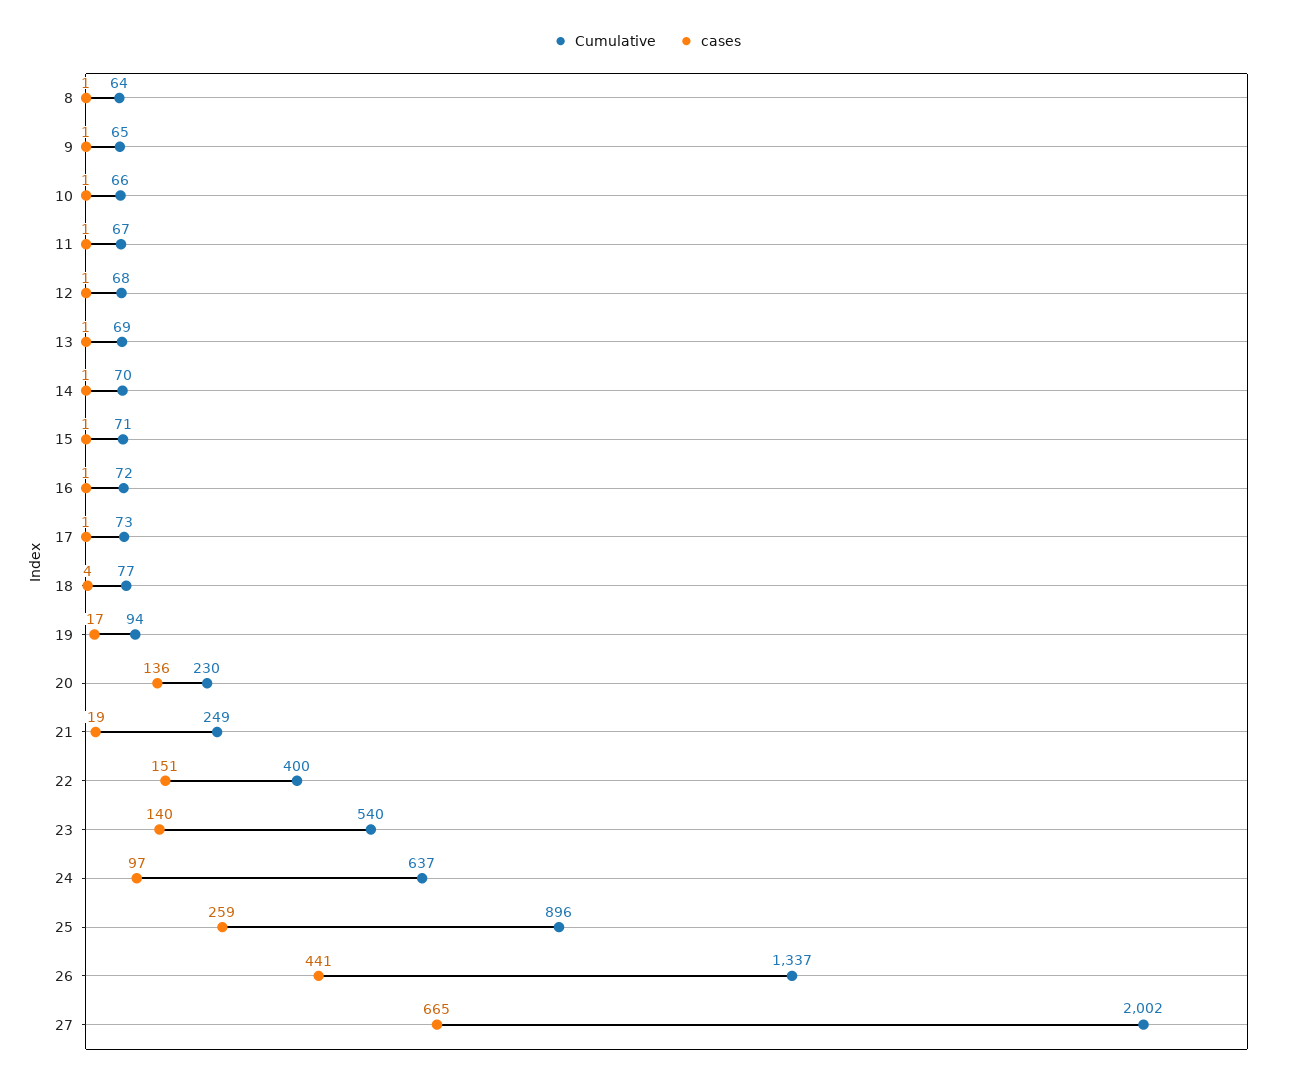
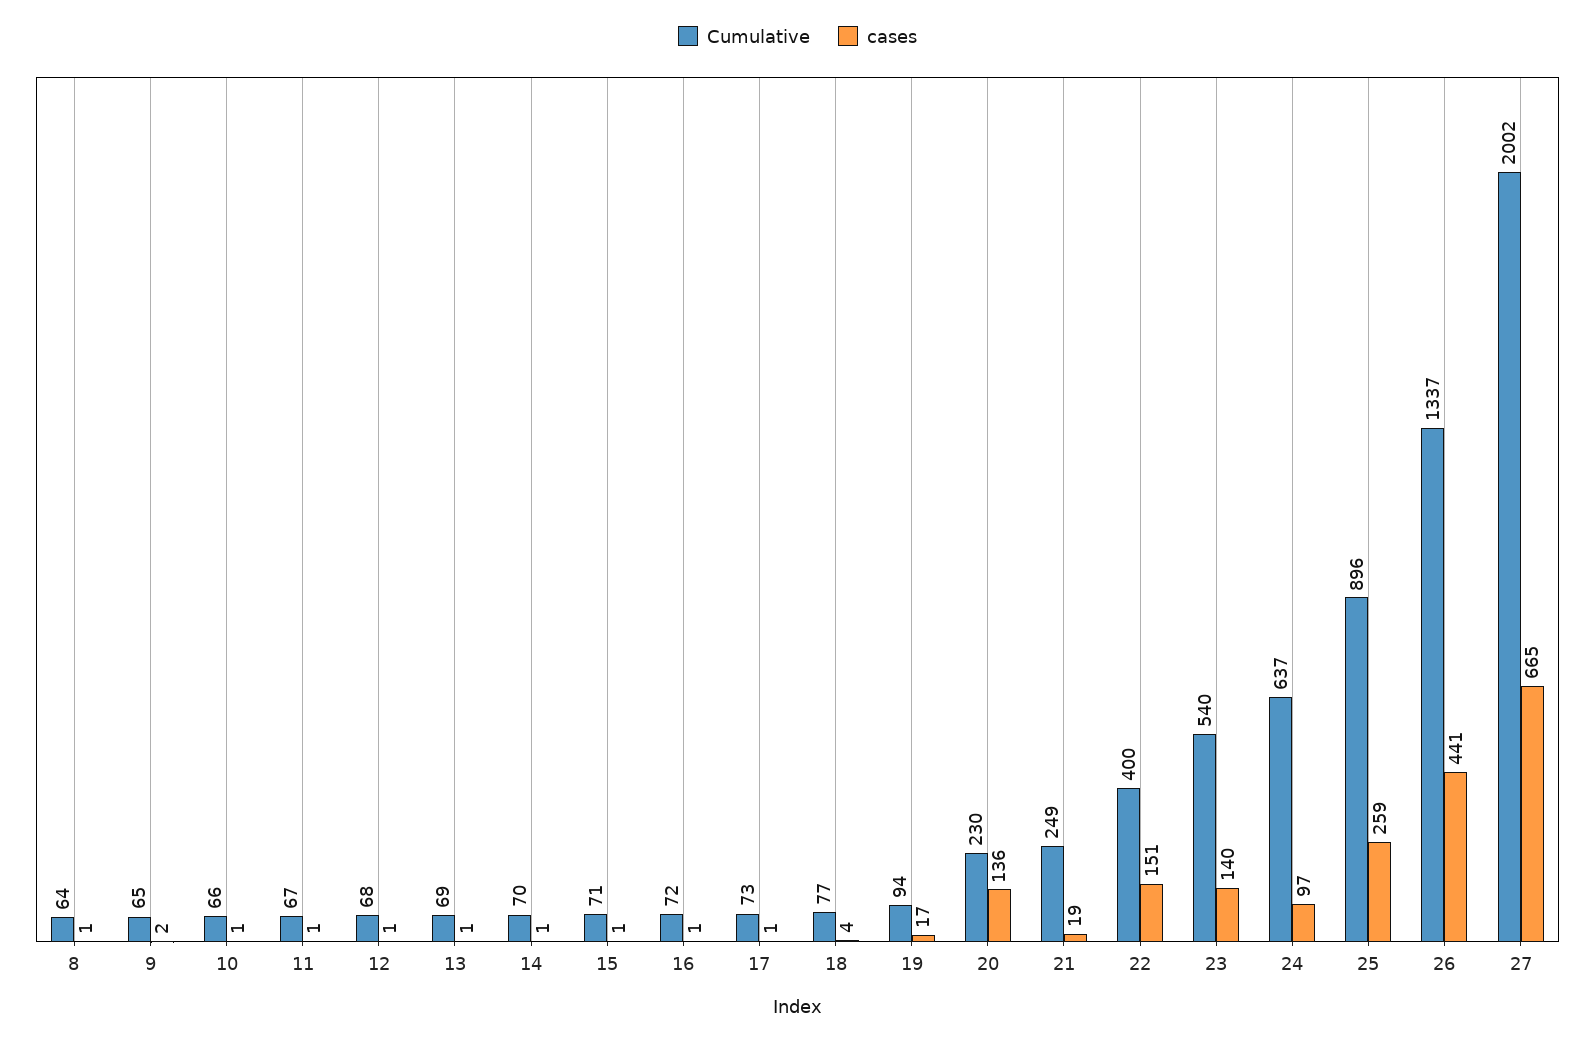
  {
    "Cumulative": {
      "8": 64,
      "9": 65,
      "10": 66,
      "11": 67,
      "12": 68,
      "13": 69,
      "14": 70,
      "15": 71,
      "16": 72,
      "17": 73,
      "18": 77,
      "19": 94,
      "20": 230,
      "21": 249,
      "22": 400,
      "23": 540,
      "24": 637,
      "25": 896,
      "26": 1337,
      "27": 2002
    },
    "cases": {
      "8": 1,
-     "9": 1,
+     "9": 2,
      "10": 1,
      "11": 1,
      "12": 1,
      "13": 1,
      "14": 1,
      "15": 1,
      "16": 1,
      "17": 1,
      "18": 4,
      "19": 17,
      "20": 136,
      "21": 19,
      "22": 151,
      "23": 140,
      "24": 97,
      "25": 259,
      "26": 441,
      "27": 665
    }
  }

